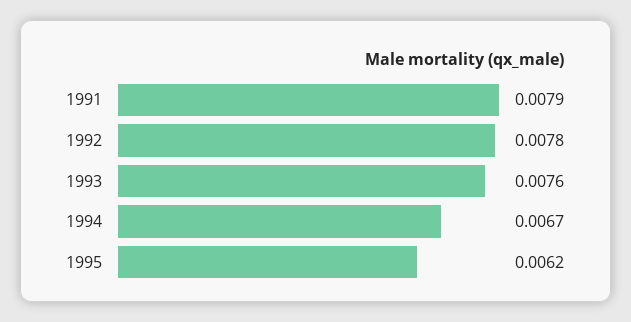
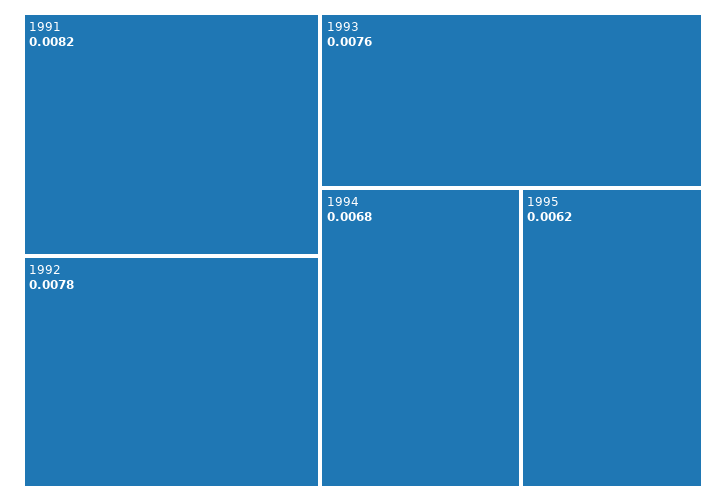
  {
-   "1991": 0.0079,
+   "1991": 0.0082,
    "1992": 0.0078,
    "1993": 0.0076,
-   "1994": 0.0067,
+   "1994": 0.0068,
    "1995": 0.0062
  }

